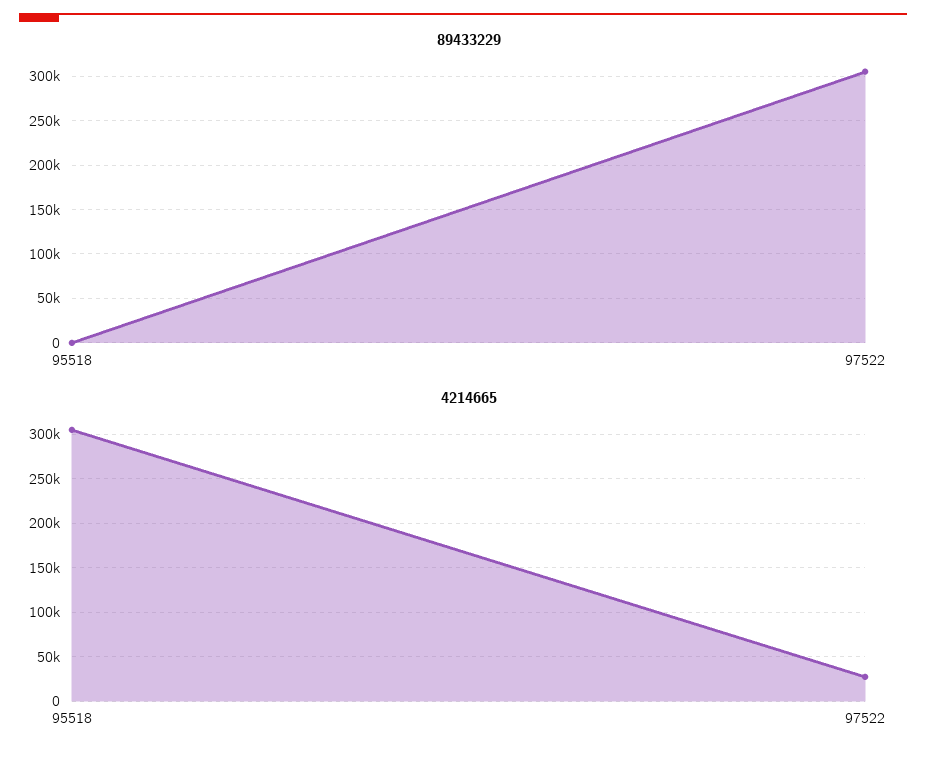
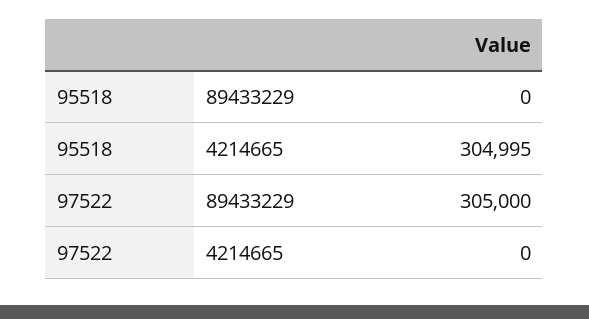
  {
    "89433229": {
      "95518": 0,
      "97522": 305000
    },
    "4214665": {
      "95518": 304995,
-     "97522": 30000
+     "97522": 0
    }
  }

